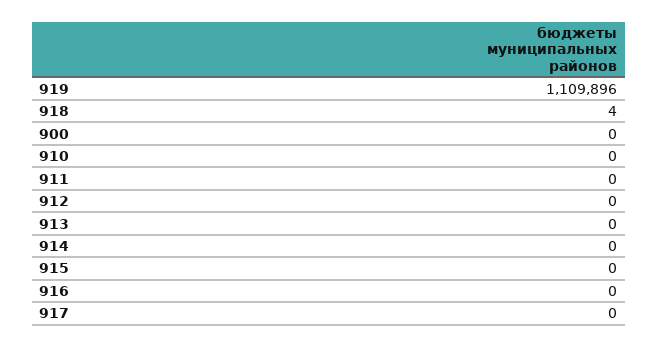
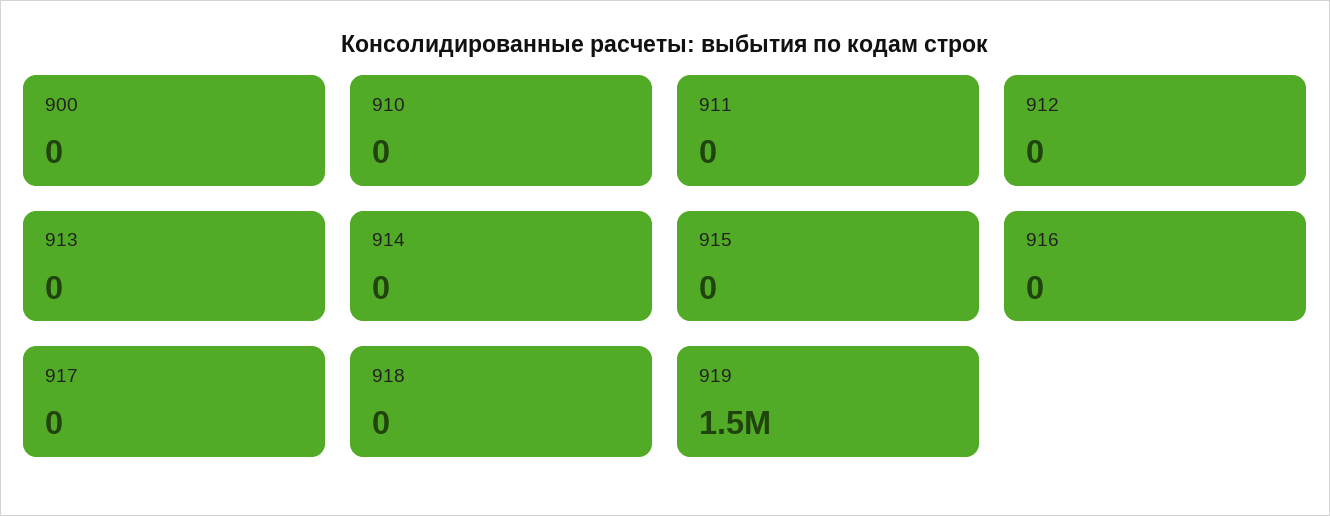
  {
-   "919": 1109896,
+   "919": 1500000,
-   "918": 4,
+   "918": 0,
    "900": 0,
    "910": 0,
    "911": 0,
    "912": 0,
    "913": 0,
    "914": 0,
    "915": 0,
    "916": 0,
    "917": 0
  }

